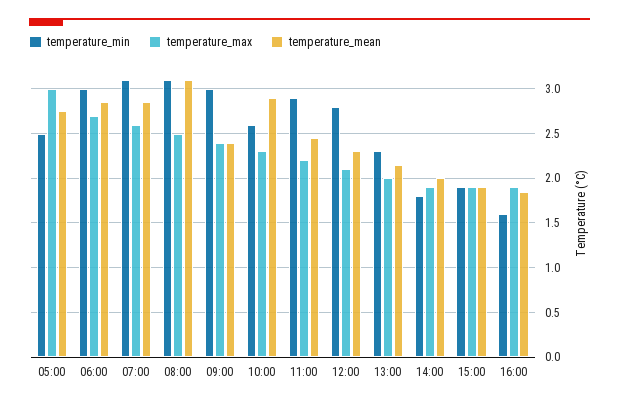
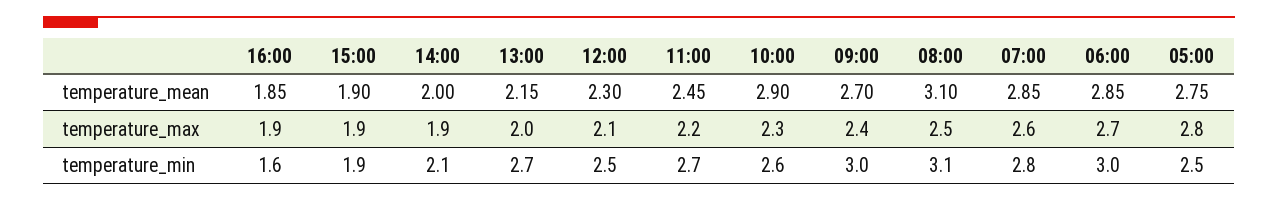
  {
    "temperature_min": {
      "05:00": 2.5,
      "06:00": 3,
-     "07:00": 3.1,
+     "07:00": 2.8,
      "08:00": 3.1,
      "09:00": 3,
      "10:00": 2.6,
-     "11:00": 2.9,
+     "11:00": 2.7,
-     "12:00": 2.8,
+     "12:00": 2.5,
-     "13:00": 2.3,
+     "13:00": 2.7,
-     "14:00": 1.8,
+     "14:00": 2.1,
      "15:00": 1.9,
      "16:00": 1.6
    },
    "temperature_max": {
-     "05:00": 3,
+     "05:00": 2.8,
      "06:00": 2.7,
      "07:00": 2.6,
      "08:00": 2.5,
      "09:00": 2.4,
      "10:00": 2.3,
      "11:00": 2.2,
      "12:00": 2.1,
      "13:00": 2,
      "14:00": 1.9,
      "15:00": 1.9,
      "16:00": 1.9
    },
    "temperature_mean": {
      "05:00": 2.75,
      "06:00": 2.85,
      "07:00": 2.85,
      "08:00": 3.1,
-     "09:00": 2.4,
+     "09:00": 2.7,
      "10:00": 2.9,
      "11:00": 2.45,
      "12:00": 2.3,
      "13:00": 2.15,
      "14:00": 2,
      "15:00": 1.9,
      "16:00": 1.85
    }
  }

